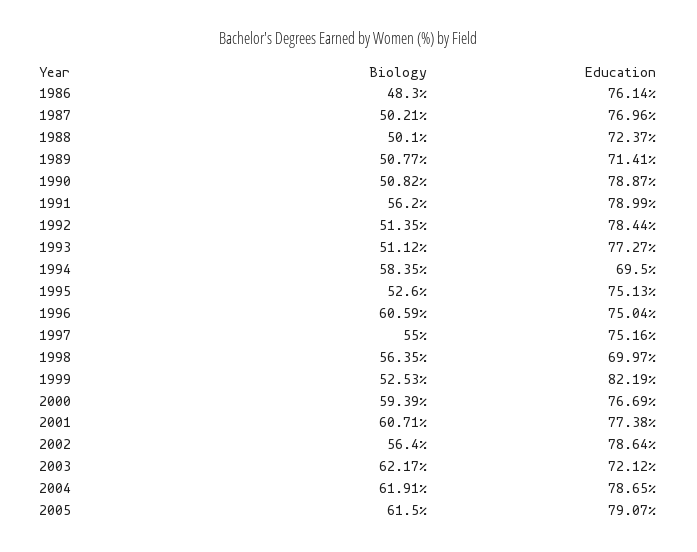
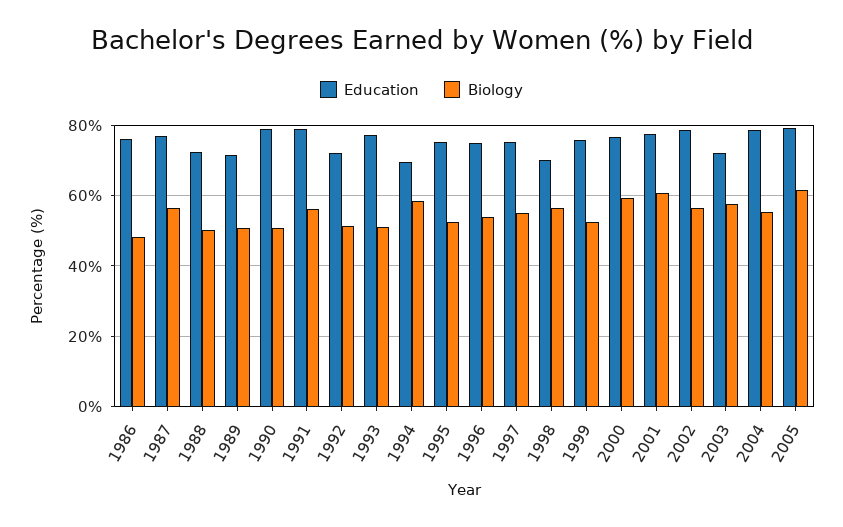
  {
    "Biology": {
      "1986": 48.3,
-     "1987": 50.21,
+     "1987": 56,
      "1988": 50.1,
      "1989": 50.77,
      "1990": 50.82,
      "1991": 56.2,
      "1992": 51.35,
      "1993": 51.12,
      "1994": 58.35,
      "1995": 52.6,
-     "1996": 60.59,
+     "1996": 54,
      "1997": 55,
      "1998": 56.35,
      "1999": 52.53,
      "2000": 59.39,
      "2001": 60.71,
      "2002": 56.4,
-     "2003": 62.17,
+     "2003": 58,
-     "2004": 61.91,
+     "2004": 56,
      "2005": 61.5
    },
    "Education": {
      "1986": 76.14,
      "1987": 76.96,
      "1988": 72.37,
      "1989": 71.41,
      "1990": 78.87,
      "1991": 78.99,
-     "1992": 78.44,
+     "1992": 72,
      "1993": 77.27,
      "1994": 69.5,
      "1995": 75.13,
      "1996": 75.04,
      "1997": 75.16,
      "1998": 69.97,
-     "1999": 82.19,
+     "1999": 76,
      "2000": 76.69,
      "2001": 77.38,
      "2002": 78.64,
      "2003": 72.12,
      "2004": 78.65,
      "2005": 79.07
    }
  }

